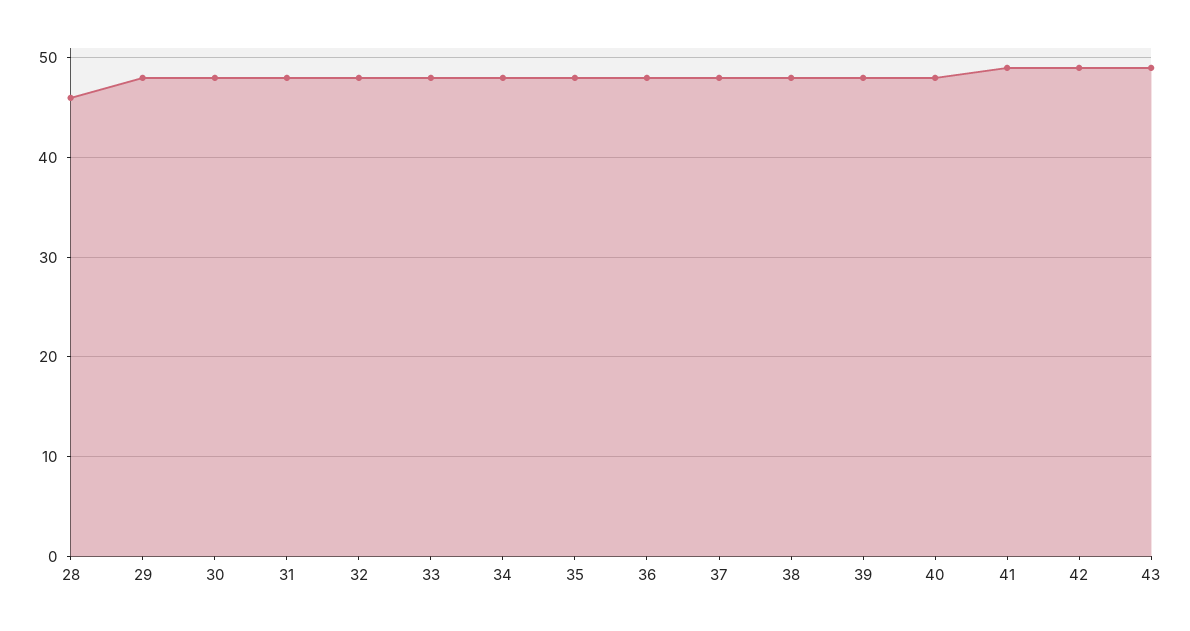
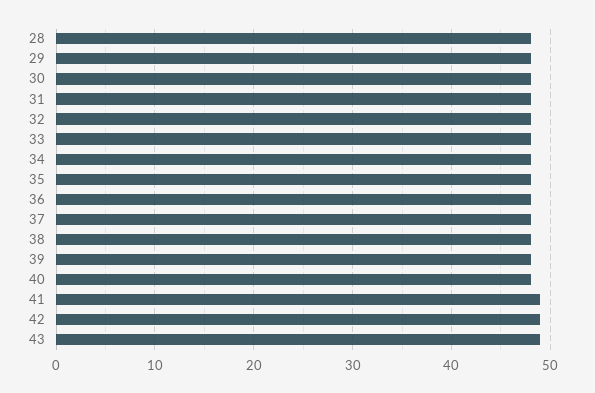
  {
-   "28": 46,
+   "28": 48,
    "29": 48,
    "30": 48,
    "31": 48,
    "32": 48,
    "33": 48,
    "34": 48,
    "35": 48,
    "36": 48,
    "37": 48,
    "38": 48,
    "39": 48,
    "40": 48,
    "41": 49,
    "42": 49,
    "43": 49
  }

